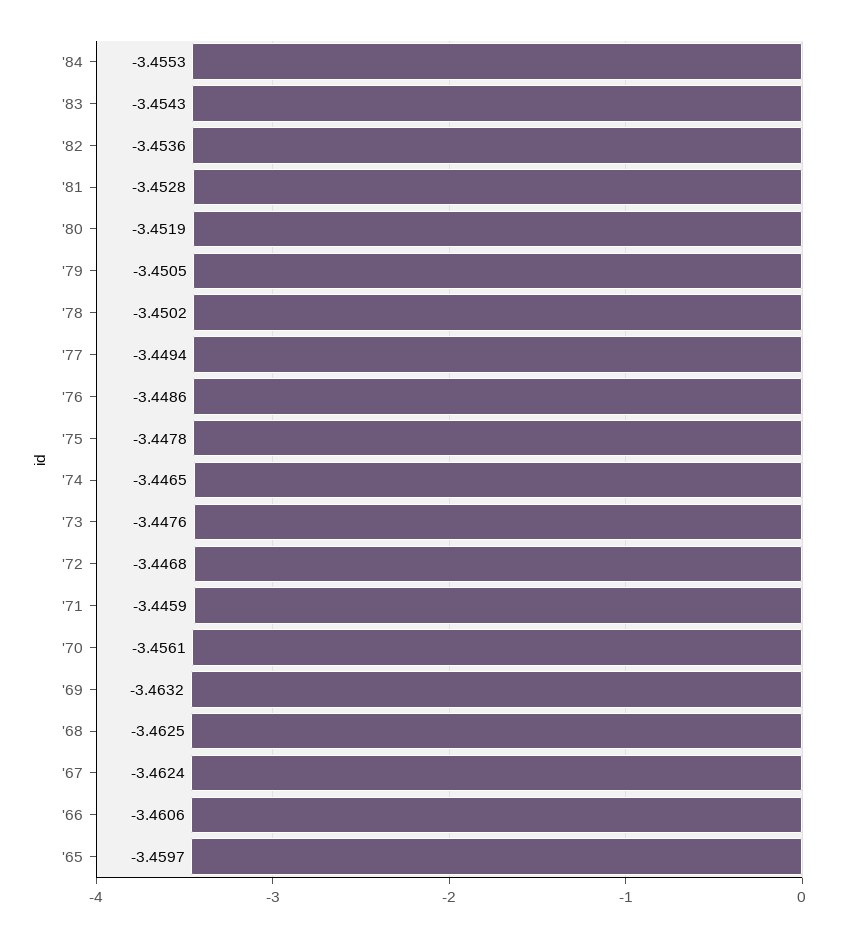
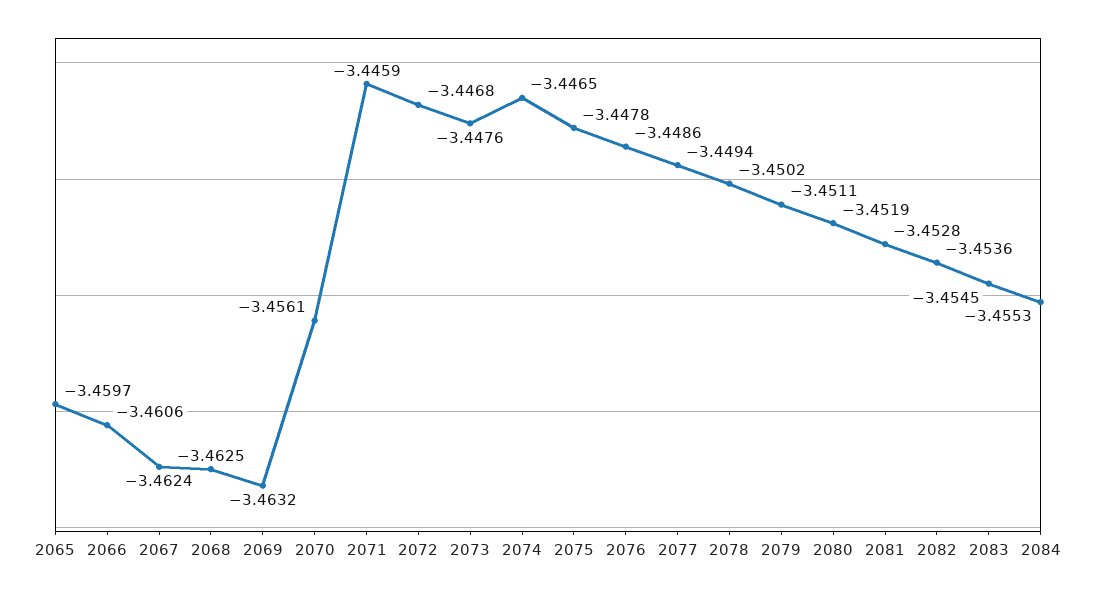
  {
    "'84": -3.4553,
-   "'83": -3.4543,
+   "'83": -3.4545,
    "'82": -3.4536,
    "'81": -3.4528,
    "'80": -3.4519,
-   "'79": -3.4505,
+   "'79": -3.4511,
    "'78": -3.4502,
    "'77": -3.4494,
    "'76": -3.4486,
    "'75": -3.4478,
    "'74": -3.4465,
    "'73": -3.4476,
    "'72": -3.4468,
    "'71": -3.4459,
    "'70": -3.4561,
    "'69": -3.4632,
    "'68": -3.4625,
    "'67": -3.4624,
    "'66": -3.4606,
    "'65": -3.4597
  }

